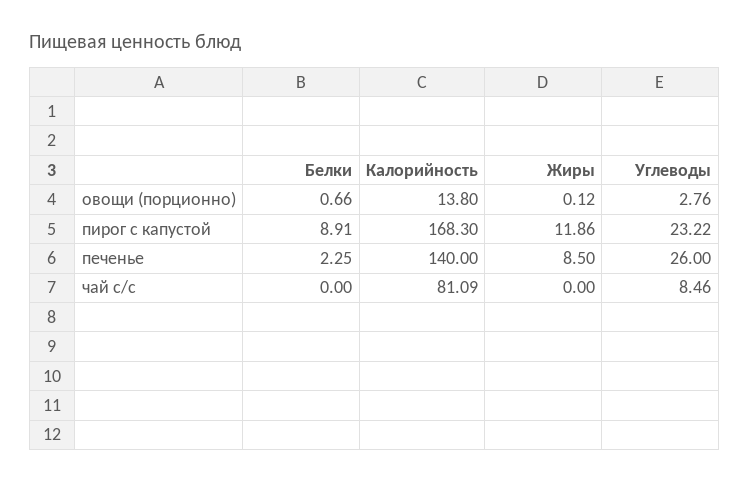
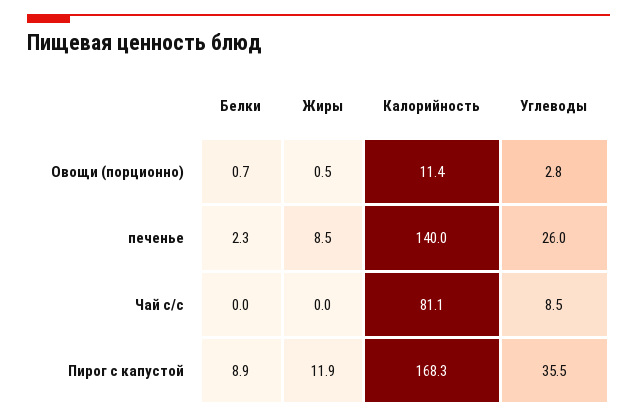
  {
    "Белки": {
      "овощи (порционно)": 0.66,
      "пирог с капустой": 8.91,
      "печенье": 2.25,
      "чай с/с": 0
    },
    "Калорийность": {
-     "овощи (порционно)": 13.8,
+     "овощи (порционно)": 11.4,
      "пирог с капустой": 168.3,
      "печенье": 140,
      "чай с/с": 81.09
    },
    "Жиры": {
-     "овощи (порционно)": 0.12,
+     "овощи (порционно)": 0.5,
      "пирог с капустой": 11.86,
      "печенье": 8.5,
      "чай с/с": 0
    },
    "Углеводы": {
      "овощи (порционно)": 2.76,
-     "пирог с капустой": 23.22,
+     "пирог с капустой": 35.5,
      "печенье": 26,
      "чай с/с": 8.46
    }
  }

